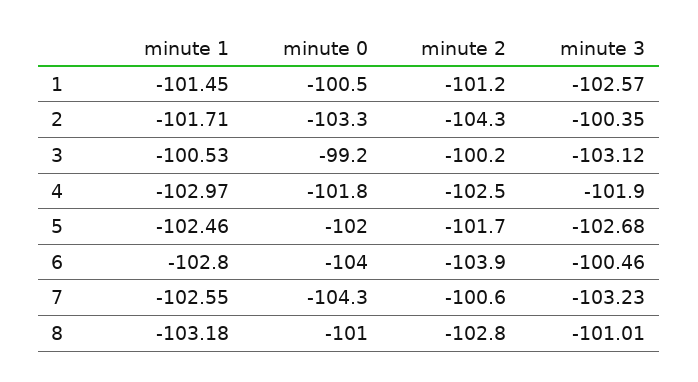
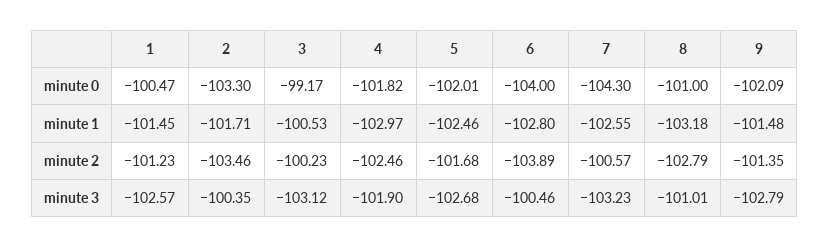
  {
    "minute 1": {
      "1": -101.45,
      "2": -101.71,
      "3": -100.53,
      "4": -102.97,
      "5": -102.46,
      "6": -102.8,
      "7": -102.55,
-     "8": -103.18
+     "8": -103.18,
+     "9": -101.48
    },
    "minute 0": {
      "1": -100.47,
      "2": -103.3,
      "3": -99.17,
      "4": -101.82,
      "5": -102.01,
      "6": -104,
      "7": -104.3,
-     "8": -101
+     "8": -101,
+     "9": -102.09
    },
    "minute 2": {
      "1": -101.23,
-     "2": -104.3,
+     "2": -103.46,
      "3": -100.23,
      "4": -102.46,
      "5": -101.68,
      "6": -103.89,
      "7": -100.57,
-     "8": -102.79
+     "8": -102.79,
+     "9": -101.35
    },
    "minute 3": {
      "1": -102.57,
      "2": -100.35,
      "3": -103.12,
      "4": -101.9,
      "5": -102.68,
      "6": -100.46,
      "7": -103.23,
-     "8": -101.01
+     "8": -101.01,
+     "9": -102.79
    }
  }

